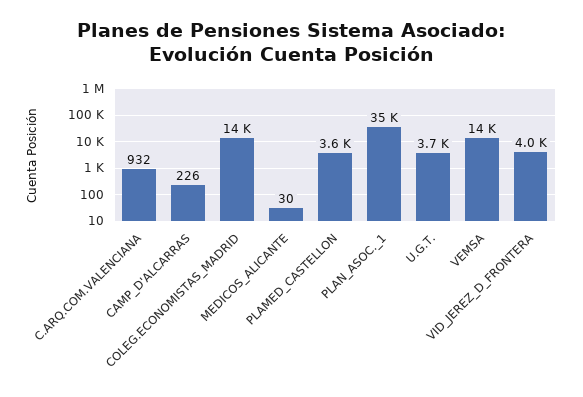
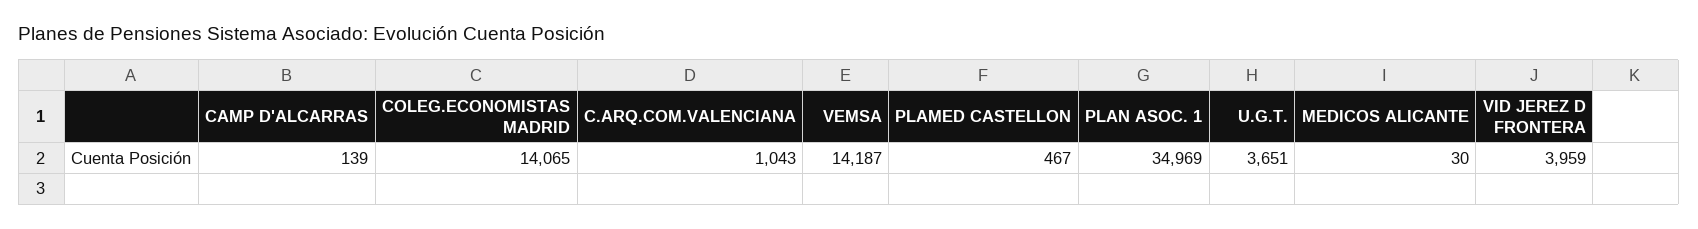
  {
-   "C.ARQ.COM.VALENCIANA": 932,
+   "C.ARQ.COM.VALENCIANA": 1043,
-   "CAMP_D'ALCARRAS": 226,
+   "CAMP_D'ALCARRAS": 139,
    "COLEG.ECONOMISTAS_MADRID": 14065,
    "MEDICOS_ALICANTE": 30,
-   "PLAMED_CASTELLON": 3600,
+   "PLAMED_CASTELLON": 467,
    "PLAN_ASOC._1": 34969,
    "U.G.T.": 3651,
    "VEMSA": 14187,
    "VID_JEREZ_D_FRONTERA": 3959
  }

